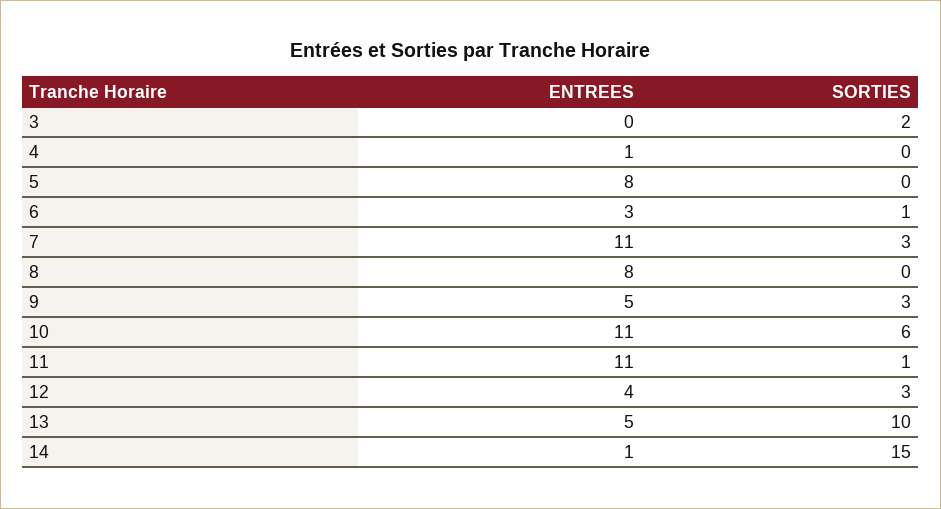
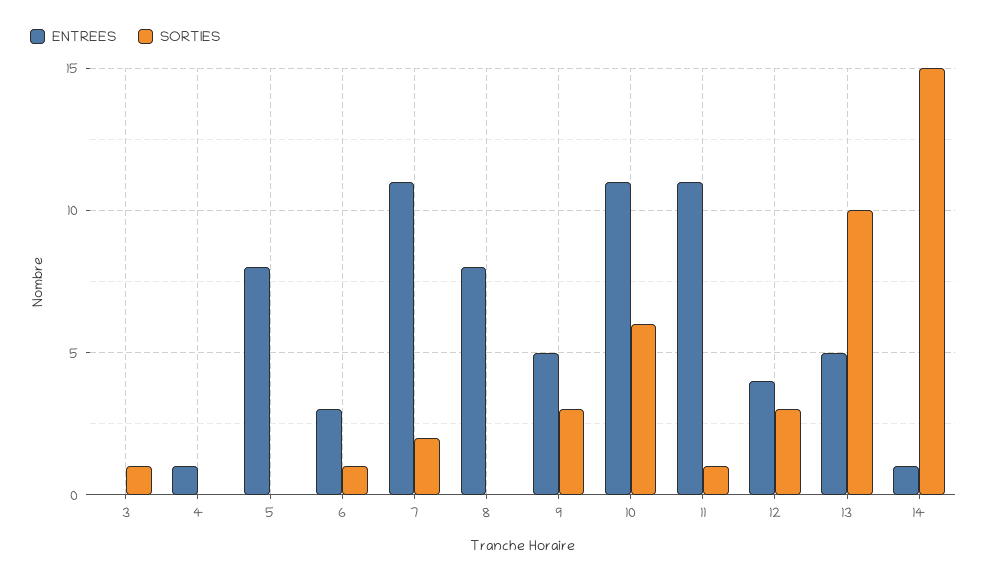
  {
    "ENTREES": {
      "3": 0,
      "4": 1,
      "5": 8,
      "6": 3,
      "7": 11,
      "8": 8,
      "9": 5,
      "10": 11,
      "11": 11,
      "12": 4,
      "13": 5,
      "14": 1
    },
    "SORTIES": {
-     "3": 2,
+     "3": 1,
      "4": 0,
      "5": 0,
      "6": 1,
-     "7": 3,
+     "7": 2,
      "8": 0,
      "9": 3,
      "10": 6,
      "11": 1,
      "12": 3,
      "13": 10,
      "14": 15
    }
  }

